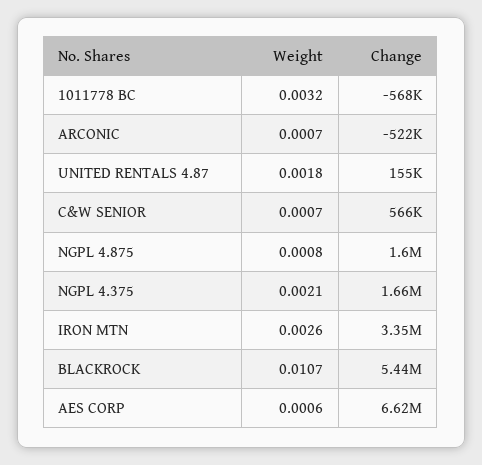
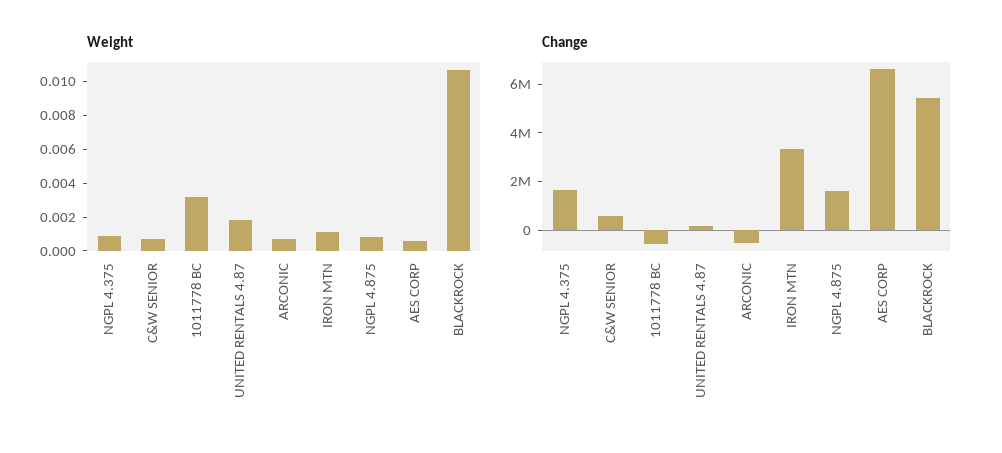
  {
    "Weight": {
      "1011778 BC": 0.0032,
      "ARCONIC": 0.0007,
      "UNITED RENTALS 4.87": 0.0018,
      "C&W SENIOR": 0.0007,
      "NGPL 4.875": 0.0008,
-     "NGPL 4.375": 0.0021,
+     "NGPL 4.375": 0.001,
-     "IRON MTN": 0.0026,
+     "IRON MTN": 0.001,
      "BLACKROCK": 0.0107,
      "AES CORP": 0.0006
    },
    "Change": {
      "1011778 BC": -568000,
      "ARCONIC": -522000,
      "UNITED RENTALS 4.87": 155000,
      "C&W SENIOR": 566000,
      "NGPL 4.875": 1600000,
      "NGPL 4.375": 1660000,
      "IRON MTN": 3350000,
      "BLACKROCK": 5440000,
      "AES CORP": 6620000
    }
  }

